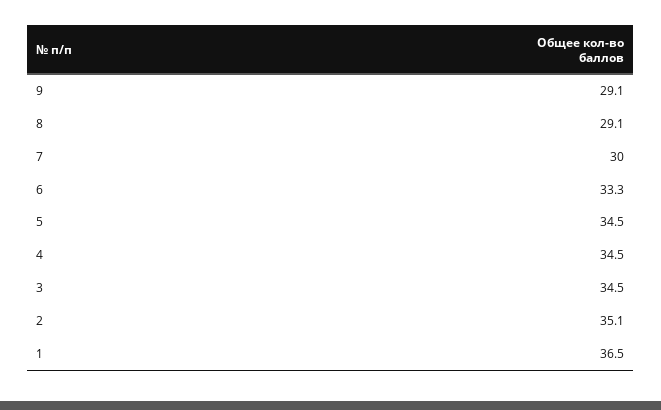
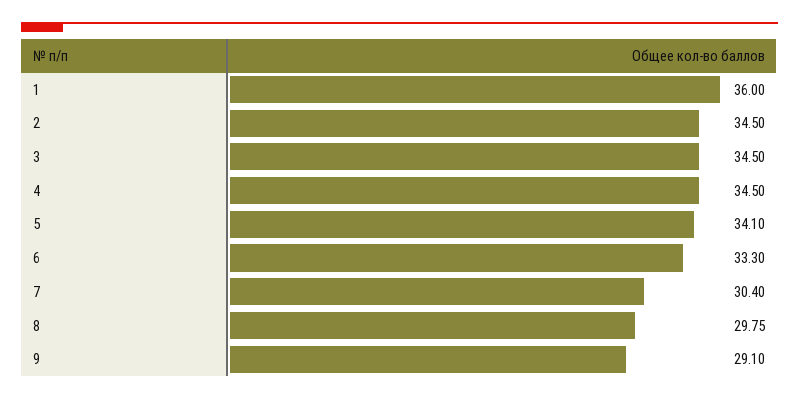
  {
    "9": 29.1,
-   "8": 29.1,
+   "8": 29.75,
-   "7": 30,
+   "7": 30.4,
    "6": 33.3,
-   "5": 34.5,
+   "5": 34.1,
    "4": 34.5,
    "3": 34.5,
-   "2": 35.1,
+   "2": 34.5,
-   "1": 36.5
+   "1": 36
  }

